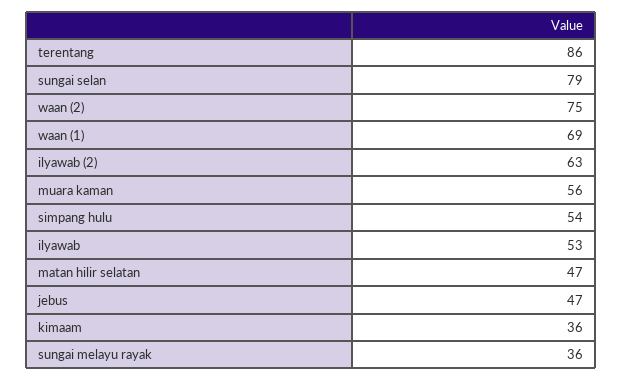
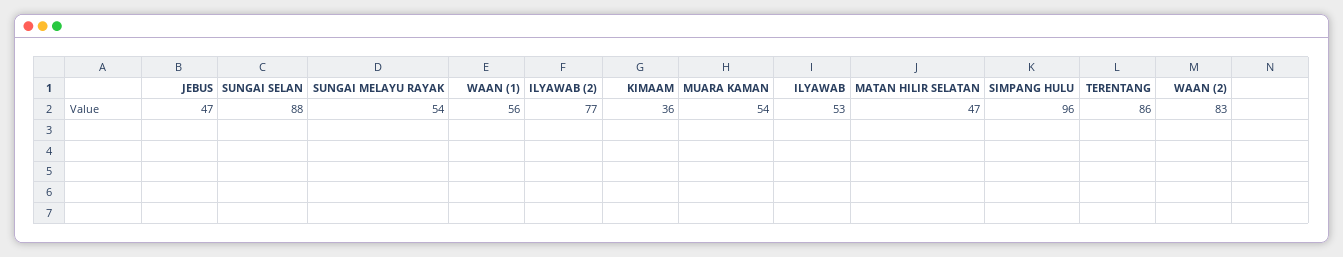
  {
    "terentang": 86,
-   "sungai selan": 79,
+   "sungai selan": 88,
-   "waan (2)": 75,
+   "waan (2)": 83,
-   "waan (1)": 69,
+   "waan (1)": 56,
-   "ilyawab (2)": 63,
+   "ilyawab (2)": 77,
-   "muara kaman": 56,
+   "muara kaman": 54,
-   "simpang hulu": 54,
+   "simpang hulu": 96,
    "ilyawab": 53,
    "matan hilir selatan": 47,
    "jebus": 47,
    "kimaam": 36,
-   "sungai melayu rayak": 36
+   "sungai melayu rayak": 54
  }

